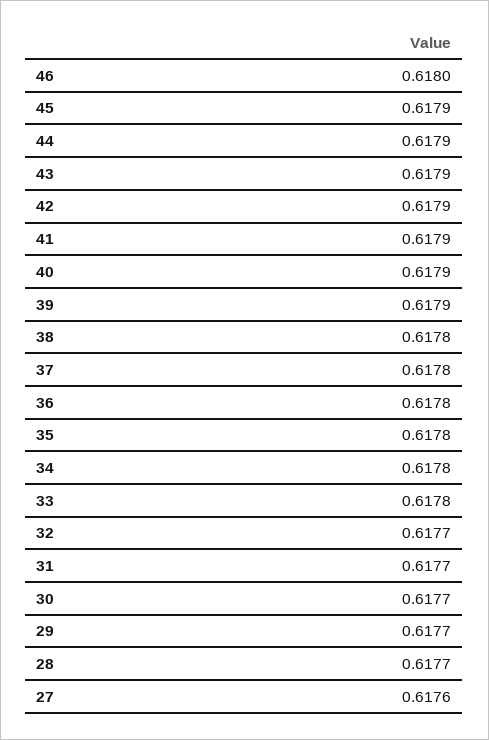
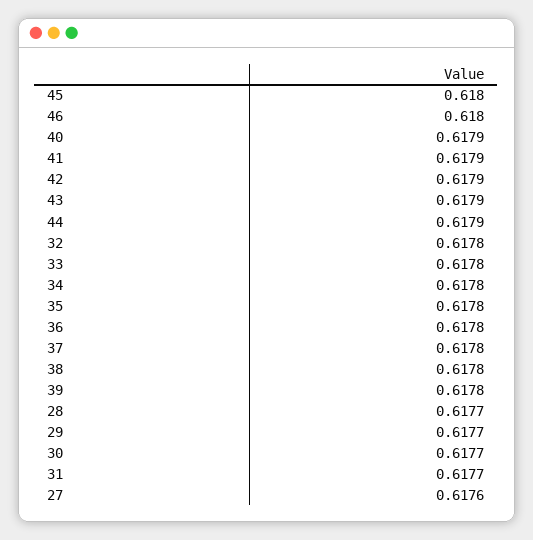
  {
    "46": 0.618,
-   "45": 0.6179,
+   "45": 0.618,
    "44": 0.6179,
    "43": 0.6179,
    "42": 0.6179,
    "41": 0.6179,
    "40": 0.6179,
-   "39": 0.6179,
+   "39": 0.6178,
    "38": 0.6178,
    "37": 0.6178,
    "36": 0.6178,
    "35": 0.6178,
    "34": 0.6178,
    "33": 0.6178,
-   "32": 0.6177,
+   "32": 0.6178,
    "31": 0.6177,
    "30": 0.6177,
    "29": 0.6177,
    "28": 0.6177,
    "27": 0.6176
  }

